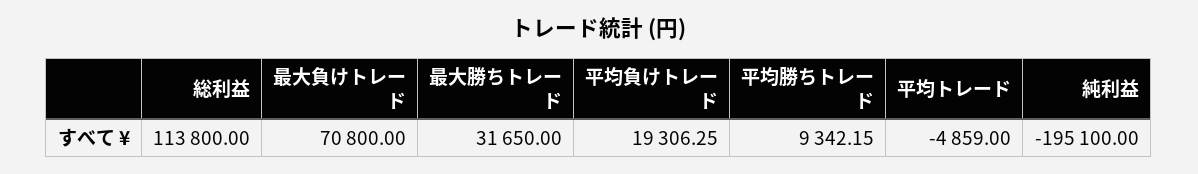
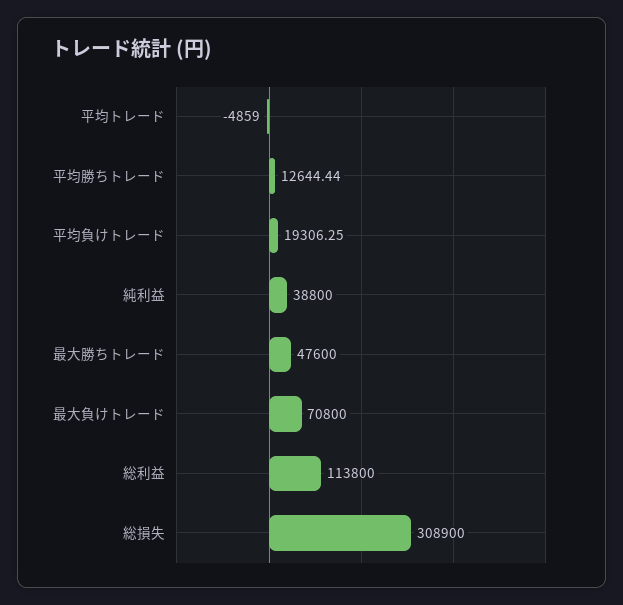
  {
    "総利益": 113800,
    "最大負けトレード": 70800,
-   "最大勝ちトレード": 31650,
+   "最大勝ちトレード": 47600,
    "平均負けトレード": 19306.25,
-   "平均勝ちトレード": 9342.15,
+   "平均勝ちトレード": 12644.44,
    "平均トレード": -4859,
-   "純利益": -195100
+   "純利益": 38800,
+   "総損失": 308900
  }

